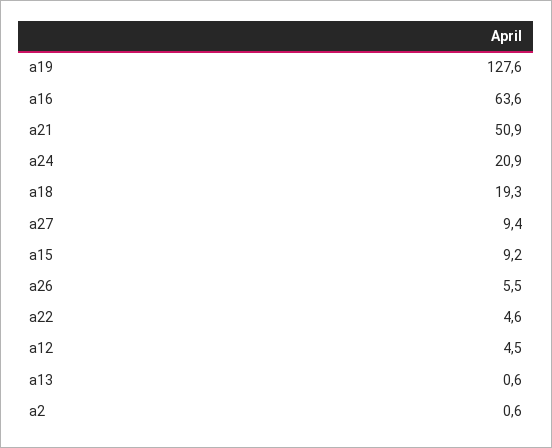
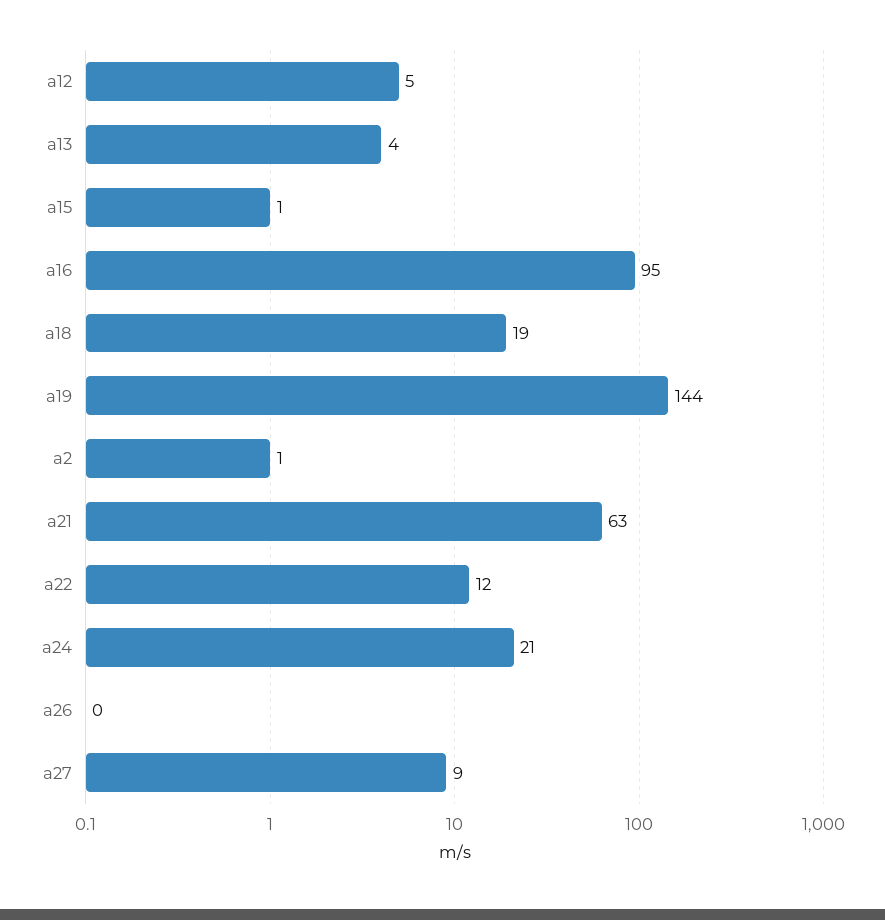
  {
-   "a19": 127.6,
+   "a19": 144,
-   "a16": 63.6,
+   "a16": 95,
-   "a21": 50.9,
+   "a21": 63,
    "a24": 20.9,
    "a18": 19.3,
    "a27": 9.4,
-   "a15": 9.2,
+   "a15": 1,
-   "a26": 5.5,
+   "a26": 0,
-   "a22": 4.6,
+   "a22": 12,
    "a12": 4.5,
-   "a13": 0.6,
+   "a13": 4,
    "a2": 0.6
  }

